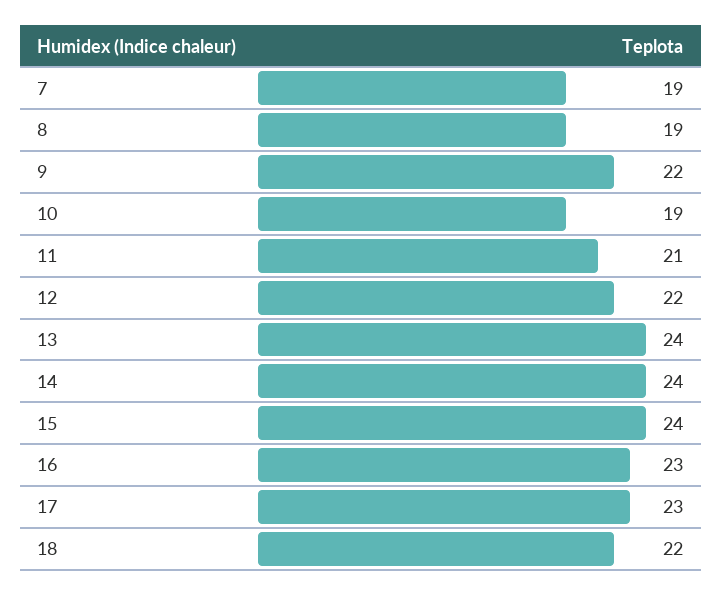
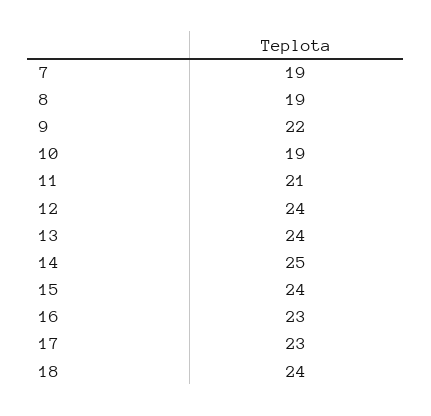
  {
    "7": 19,
    "8": 19,
    "9": 22,
    "10": 19,
    "11": 21,
-   "12": 22,
+   "12": 24,
    "13": 24,
-   "14": 24,
+   "14": 25,
    "15": 24,
    "16": 23,
    "17": 23,
-   "18": 22
+   "18": 24
  }

